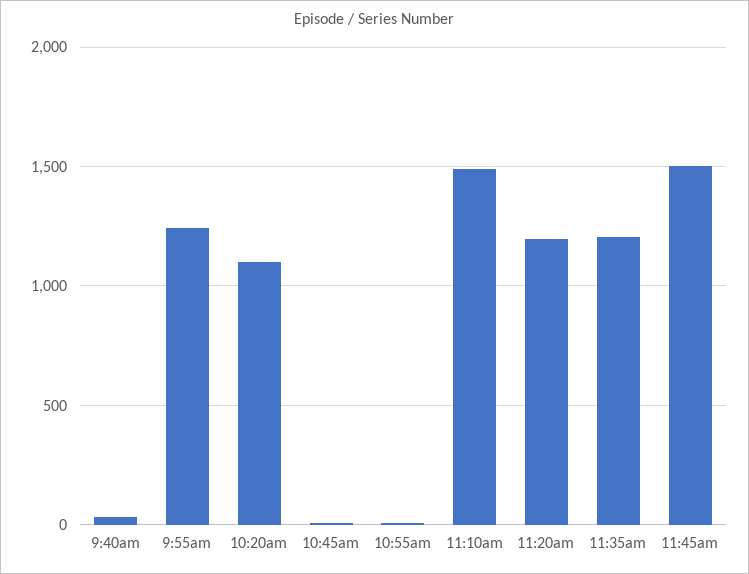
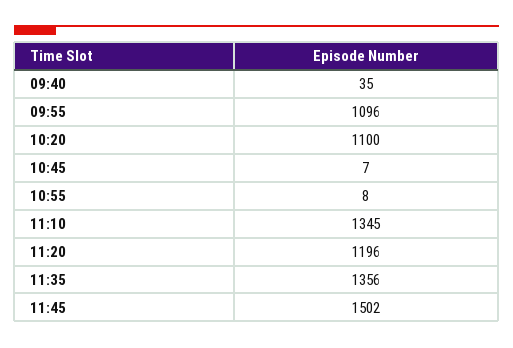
  {
    "9:40am": 35,
-   "9:55am": 1250,
+   "9:55am": 1096,
    "10:20am": 1100,
    "10:45am": 7,
    "10:55am": 8,
-   "11:10am": 1500,
+   "11:10am": 1345,
    "11:20am": 1196,
-   "11:35am": 1200,
+   "11:35am": 1356,
    "11:45am": 1502
  }

